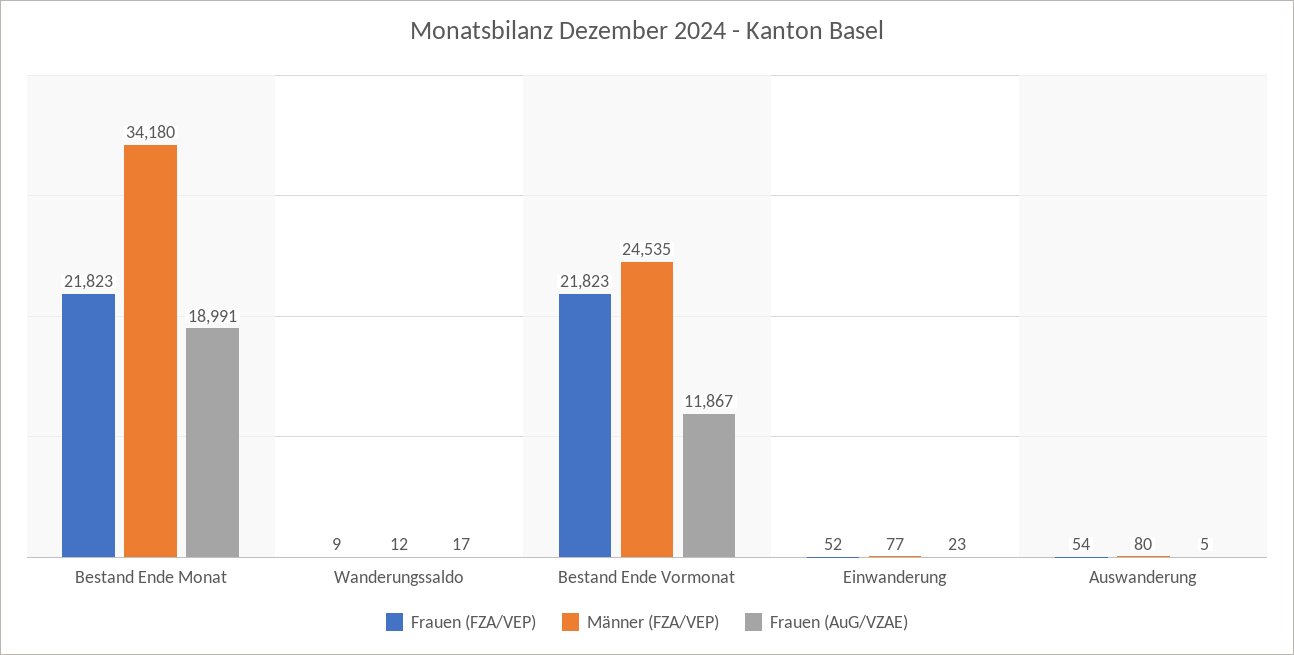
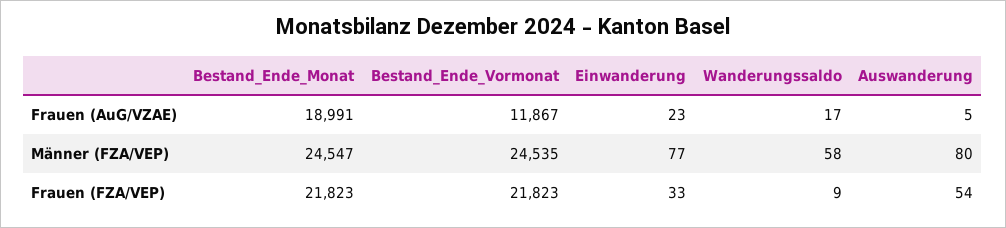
  {
    "Frauen (FZA/VEP)": {
      "Bestand Ende Monat": 21823,
      "Wanderungssaldo": 9,
      "Bestand Ende Vormonat": 21823,
-     "Einwanderung": 52,
+     "Einwanderung": 33,
      "Auswanderung": 54
    },
    "Männer (FZA/VEP)": {
-     "Bestand Ende Monat": 34180,
+     "Bestand Ende Monat": 24547,
-     "Wanderungssaldo": 12,
+     "Wanderungssaldo": 58,
      "Bestand Ende Vormonat": 24535,
      "Einwanderung": 77,
      "Auswanderung": 80
    },
    "Frauen (AuG/VZAE)": {
      "Bestand Ende Monat": 18991,
      "Wanderungssaldo": 17,
      "Bestand Ende Vormonat": 11867,
      "Einwanderung": 23,
      "Auswanderung": 5
    }
  }

